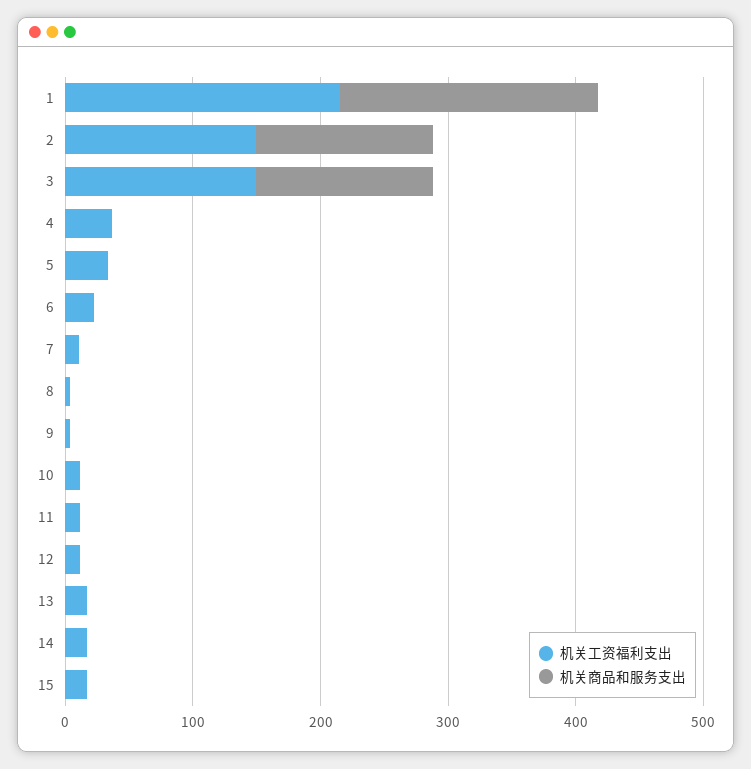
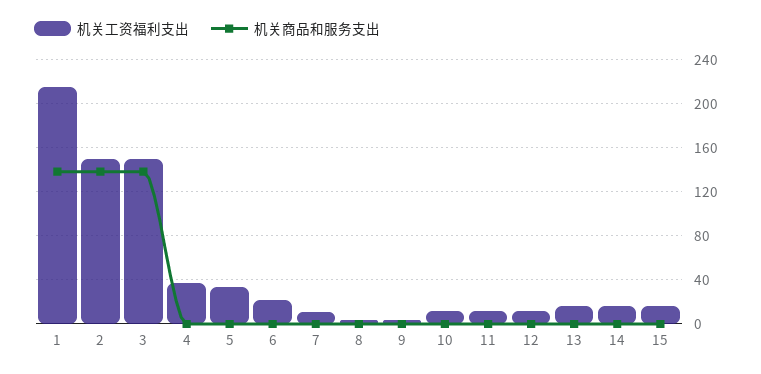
  {
    "机关工资福利支出": {
      "1": 210,
      "2": 150,
      "3": 150,
      "4": 40,
      "5": 30,
      "6": 20,
      "7": 10,
      "8": 0,
      "9": 0,
      "10": 10,
      "11": 10,
      "12": 10,
      "13": 20,
      "14": 20,
      "15": 20
    },
    "机关商品和服务支出": {
-     "1": 200,
+     "1": 140,
      "2": 140,
      "3": 140,
      "4": 0,
      "5": 0,
      "6": 0,
      "7": 0,
      "8": 0,
      "9": 0,
      "10": 0,
      "11": 0,
      "12": 0,
      "13": 0,
      "14": 0,
      "15": 0
    }
  }

